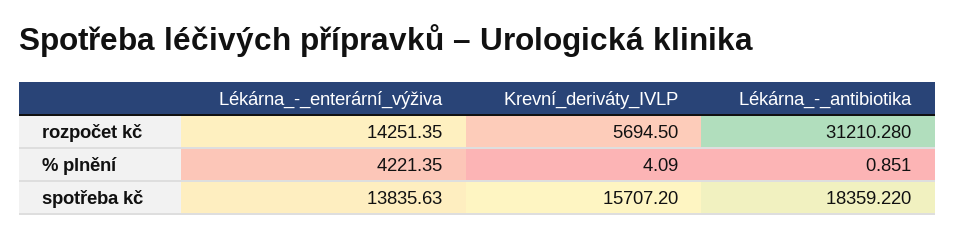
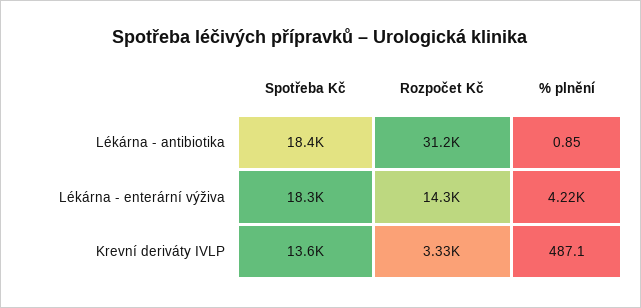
  {
    "Lékárna_-_enterární_výživa": {
      "rozpočet kč": 14251.35,
      "% plnění": 4221.35,
-     "spotřeba kč": 13835.63
+     "spotřeba kč": 18300
    },
    "Krevní_deriváty_IVLP": {
-     "rozpočet kč": 5694.5,
+     "rozpočet kč": 3330,
-     "% plnění": 4.09,
+     "% plnění": 487.1,
-     "spotřeba kč": 15707.2
+     "spotřeba kč": 13600
    },
    "Lékárna_-_antibiotika": {
      "rozpočet kč": 31210.28,
      "% plnění": 0.851,
      "spotřeba kč": 18359.22
    }
  }

